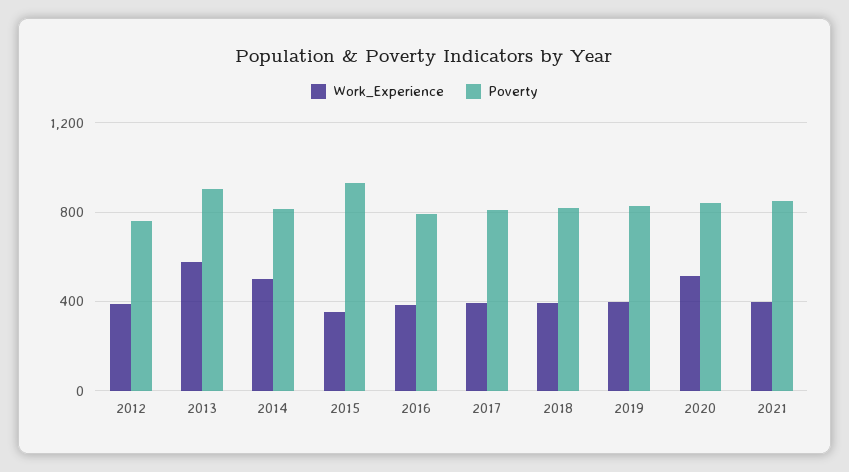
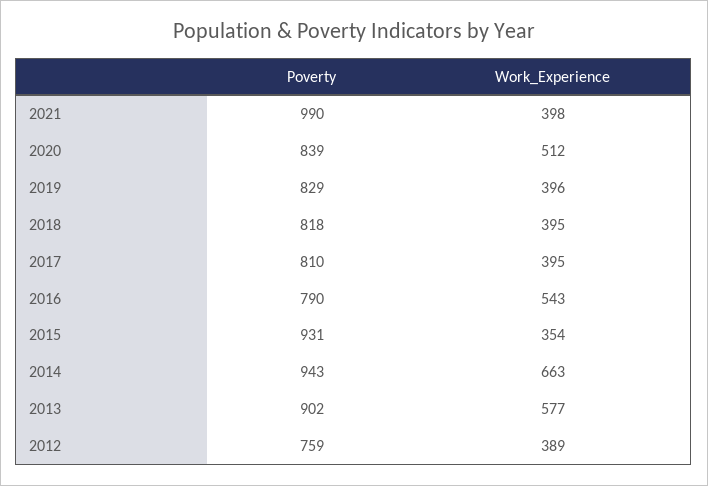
  {
    "Work_Experience": {
      "2012": 389,
      "2013": 577,
-     "2014": 500,
+     "2014": 663,
      "2015": 354,
-     "2016": 400,
+     "2016": 543,
      "2017": 395,
      "2018": 395,
      "2019": 396,
      "2020": 512,
      "2021": 398
    },
    "Poverty": {
      "2012": 759,
      "2013": 902,
-     "2014": 800,
+     "2014": 943,
      "2015": 931,
      "2016": 790,
      "2017": 810,
      "2018": 818,
      "2019": 829,
      "2020": 839,
-     "2021": 850
+     "2021": 990
    }
  }

